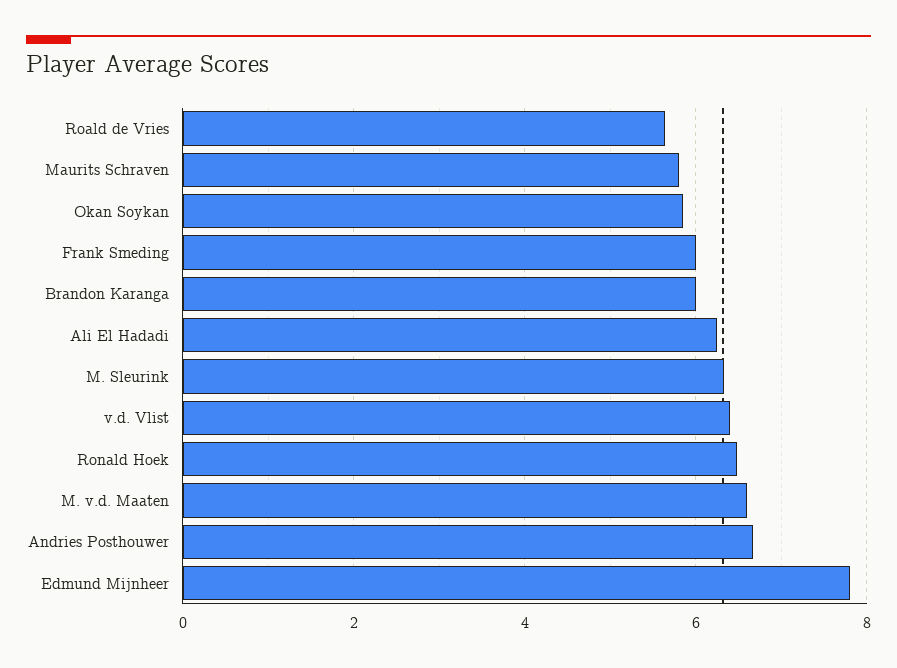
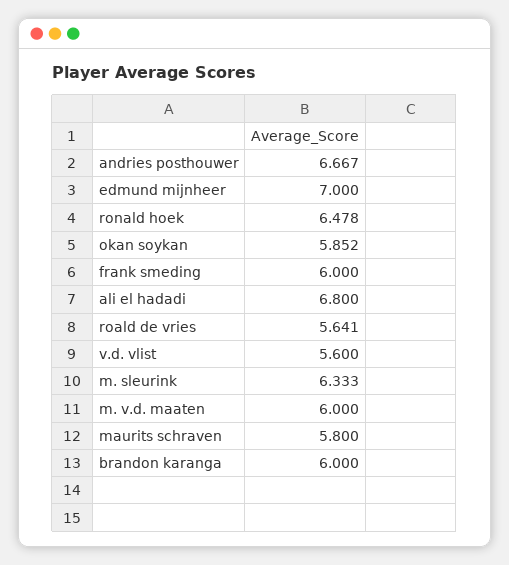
  {
    "Roald de Vries": 5.641,
    "Maurits Schraven": 5.8,
    "Okan Soykan": 5.852,
    "Frank Smeding": 6,
    "Brandon Karanga": 6,
-   "Ali El Hadadi": 6.2,
+   "Ali El Hadadi": 6.8,
    "M. Sleurink": 6.333,
-   "v.d. Vlist": 6.4,
+   "v.d. Vlist": 5.6,
    "Ronald Hoek": 6.478,
-   "M. v.d. Maaten": 6.6,
+   "M. v.d. Maaten": 6,
    "Andries Posthouwer": 6.667,
-   "Edmund Mijnheer": 7.8
+   "Edmund Mijnheer": 7
  }

